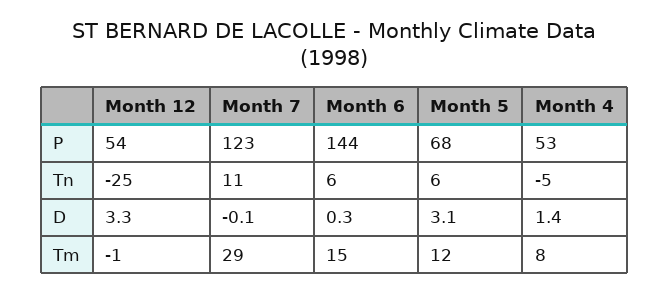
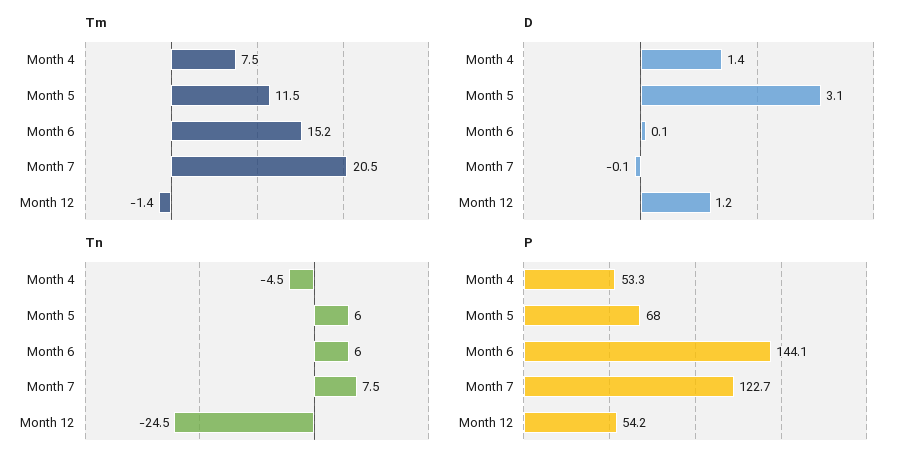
  {
    "P": {
      "Month 12": 54.2,
      "Month 7": 122.7,
      "Month 6": 144.1,
      "Month 5": 68,
      "Month 4": 53.3
    },
    "Tn": {
      "Month 12": -24.5,
-     "Month 7": 11,
+     "Month 7": 7.5,
      "Month 6": 6,
      "Month 5": 6,
      "Month 4": -4.5
    },
    "D": {
-     "Month 12": 3.3,
+     "Month 12": 1.2,
      "Month 7": -0.1,
-     "Month 6": 0.3,
+     "Month 6": 0.1,
      "Month 5": 3.1,
      "Month 4": 1.4
    },
    "Tm": {
      "Month 12": -1.4,
-     "Month 7": 29,
+     "Month 7": 20.5,
      "Month 6": 15.2,
      "Month 5": 11.5,
      "Month 4": 7.5
    }
  }

